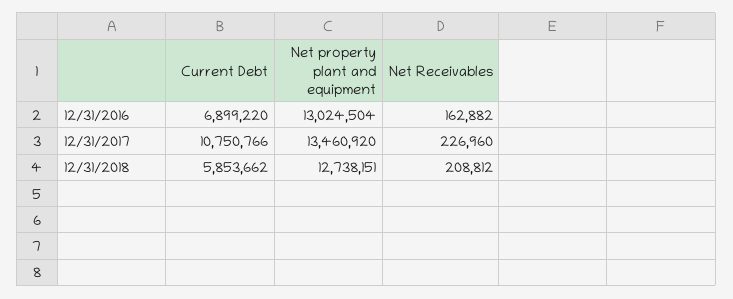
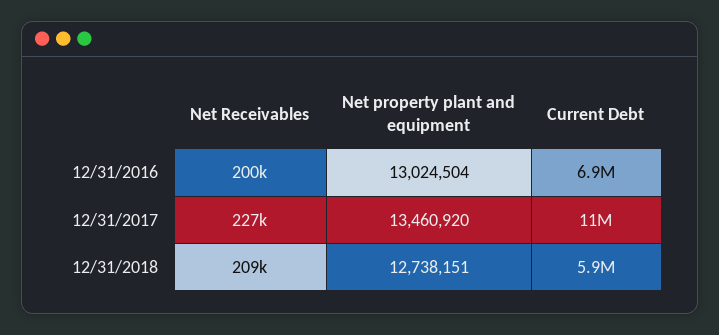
  {
    "Current Debt": {
      "12/31/2016": 6899220,
      "12/31/2017": 10750766,
      "12/31/2018": 5853662
    },
    "Net property plant and equipment": {
      "12/31/2016": 13024504,
      "12/31/2017": 13460920,
      "12/31/2018": 12738151
    },
    "Net Receivables": {
-     "12/31/2016": 162882,
+     "12/31/2016": 200000,
      "12/31/2017": 226960,
      "12/31/2018": 208812
    }
  }

